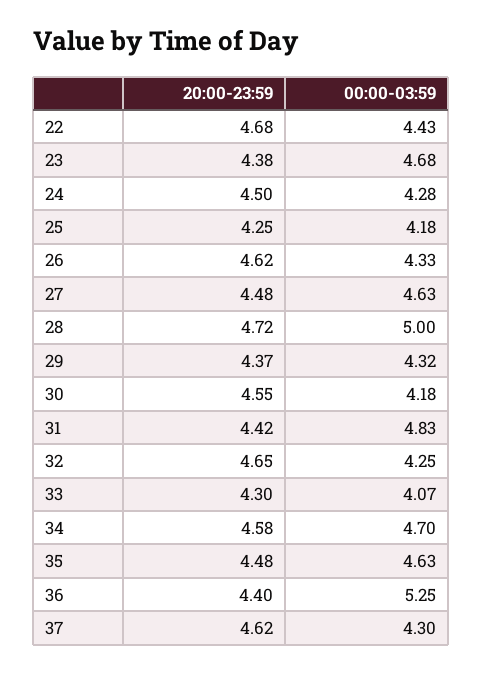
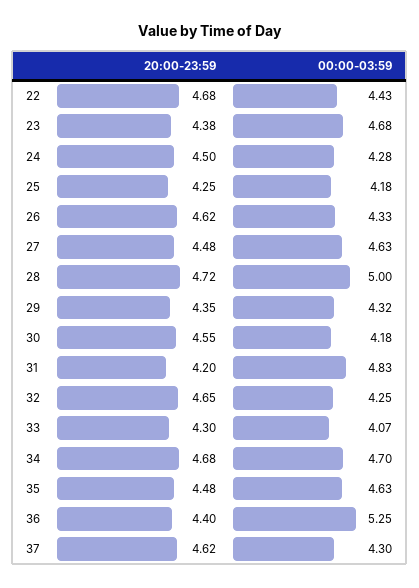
  {
    "20:00-23:59": {
      "22": 4.68,
      "23": 4.38,
      "24": 4.5,
      "25": 4.25,
      "26": 4.62,
      "27": 4.48,
      "28": 4.72,
-     "29": 4.37,
+     "29": 4.35,
      "30": 4.55,
-     "31": 4.42,
+     "31": 4.2,
      "32": 4.65,
      "33": 4.3,
-     "34": 4.58,
+     "34": 4.68,
      "35": 4.48,
      "36": 4.4,
      "37": 4.62
    },
    "00:00-03:59": {
      "22": 4.43,
      "23": 4.68,
      "24": 4.28,
      "25": 4.18,
      "26": 4.33,
      "27": 4.63,
      "28": 5,
      "29": 4.32,
      "30": 4.18,
      "31": 4.83,
      "32": 4.25,
      "33": 4.07,
      "34": 4.7,
      "35": 4.63,
      "36": 5.25,
      "37": 4.3
    }
  }

